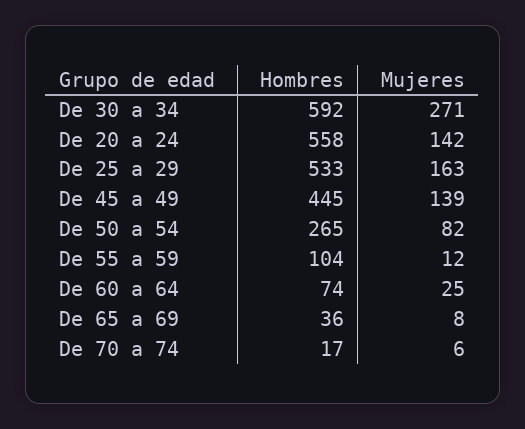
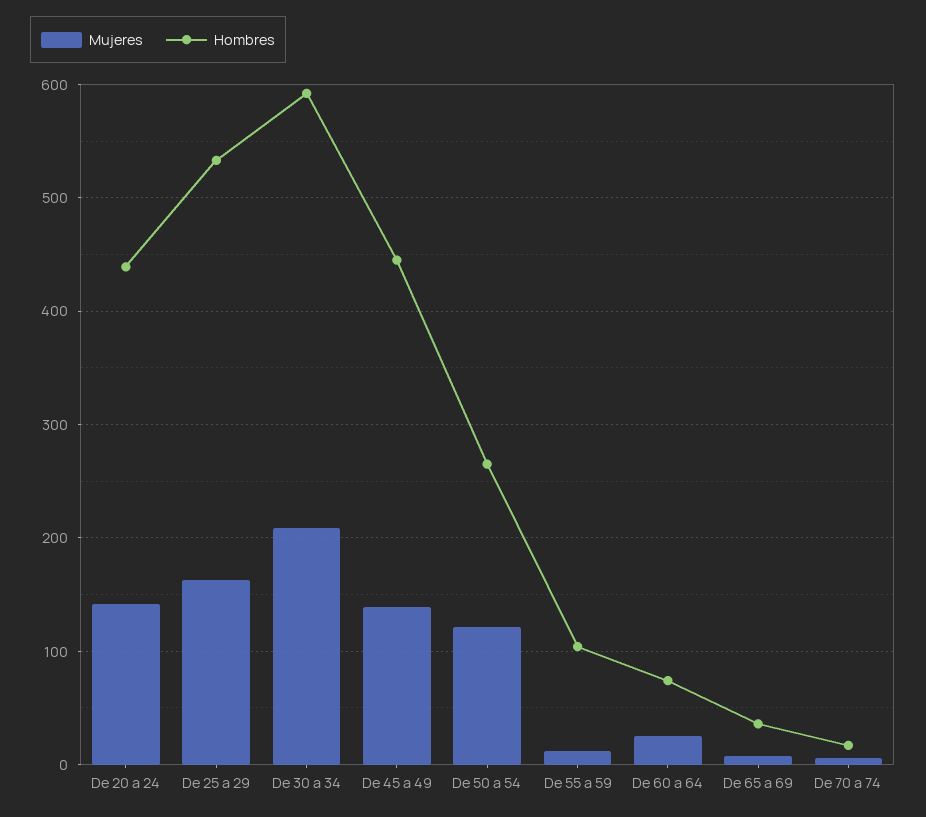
  {
    "Hombres": {
      "De 30 a 34": 592,
-     "De 20 a 24": 558,
+     "De 20 a 24": 440,
      "De 25 a 29": 533,
      "De 45 a 49": 445,
      "De 50 a 54": 265,
      "De 55 a 59": 104,
      "De 60 a 64": 74,
      "De 65 a 69": 36,
      "De 70 a 74": 17
    },
    "Mujeres": {
-     "De 30 a 34": 271,
+     "De 30 a 34": 210,
      "De 20 a 24": 142,
      "De 25 a 29": 163,
      "De 45 a 49": 139,
-     "De 50 a 54": 82,
+     "De 50 a 54": 120,
      "De 55 a 59": 12,
      "De 60 a 64": 25,
      "De 65 a 69": 8,
      "De 70 a 74": 6
    }
  }

